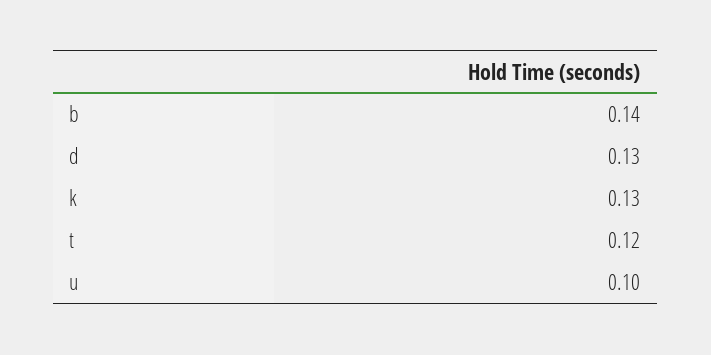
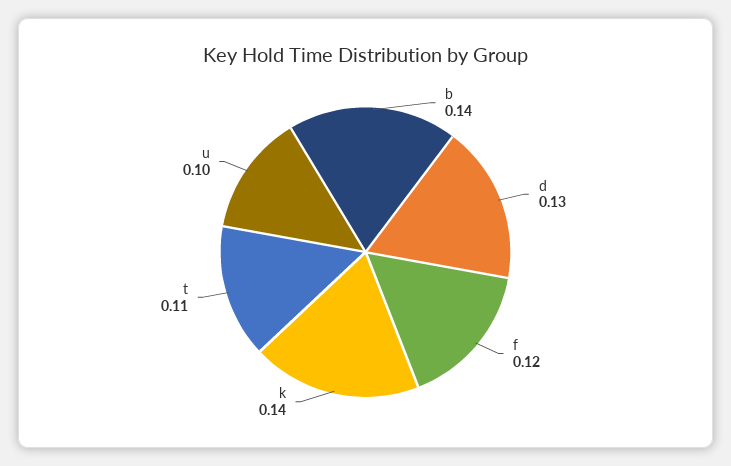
  {
    "b": 0.14,
    "d": 0.13,
-   "k": 0.13,
+   "k": 0.14,
-   "t": 0.12,
+   "t": 0.11,
-   "u": 0.1
+   "u": 0.1,
+   "f": 0.12
  }

